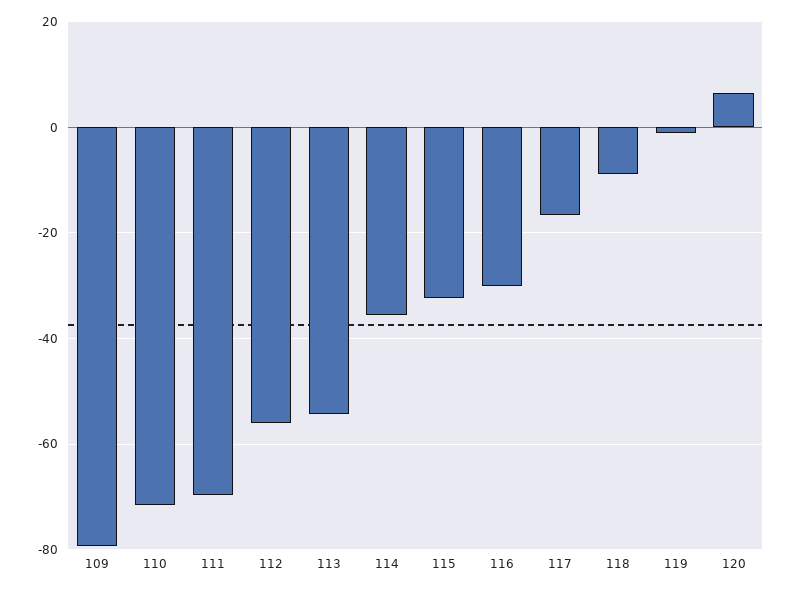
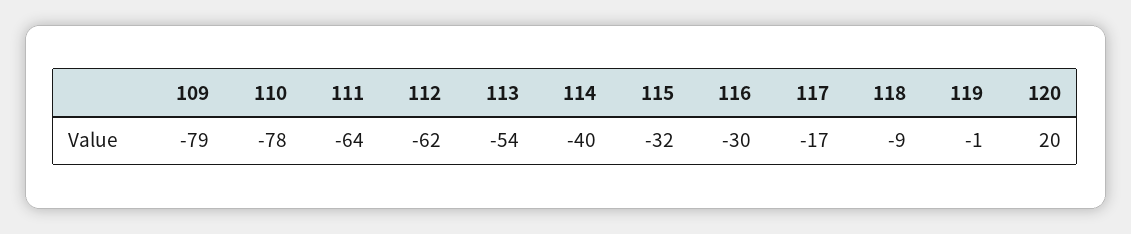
  {
    "109": -79,
-   "110": -72,
+   "110": -78,
-   "111": -70,
+   "111": -64,
-   "112": -56,
+   "112": -62,
    "113": -54,
-   "114": -36,
+   "114": -40,
    "115": -32,
    "116": -30,
    "117": -17,
    "118": -9,
    "119": -1,
-   "120": 6
+   "120": 20
  }

